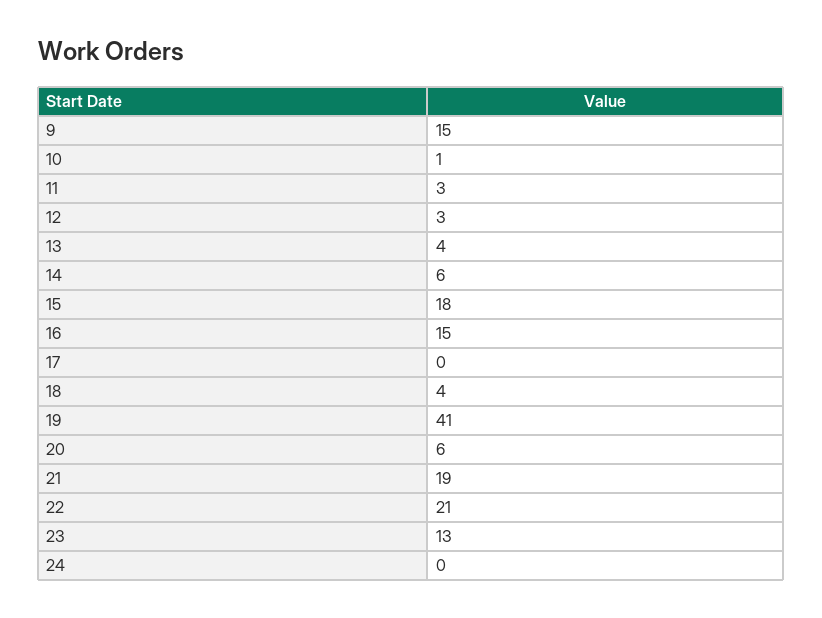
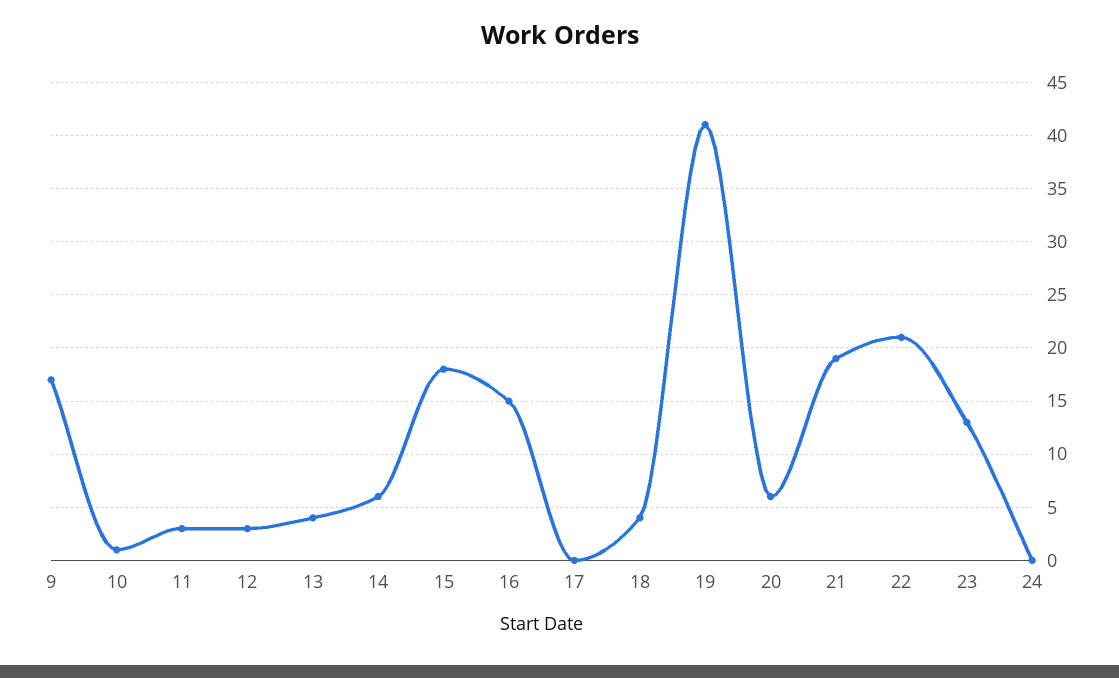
  {
-   "9": 15,
+   "9": 17,
    "10": 1,
    "11": 3,
    "12": 3,
    "13": 4,
    "14": 6,
    "15": 18,
    "16": 15,
    "17": 0,
    "18": 4,
    "19": 41,
    "20": 6,
    "21": 19,
    "22": 21,
    "23": 13,
    "24": 0
  }

